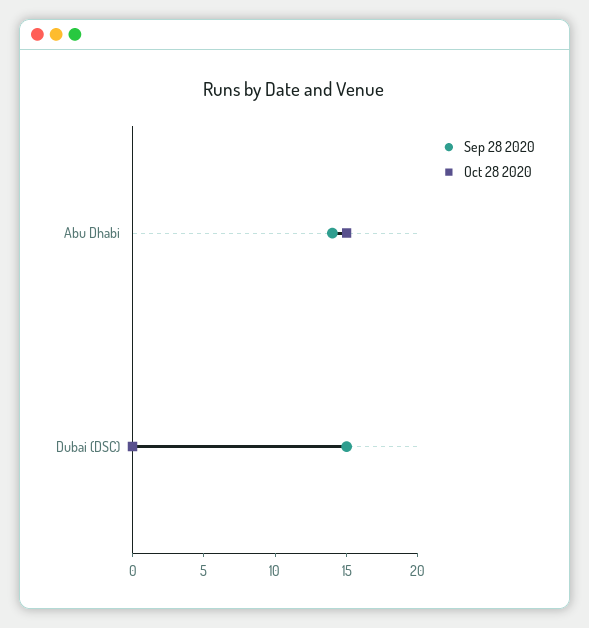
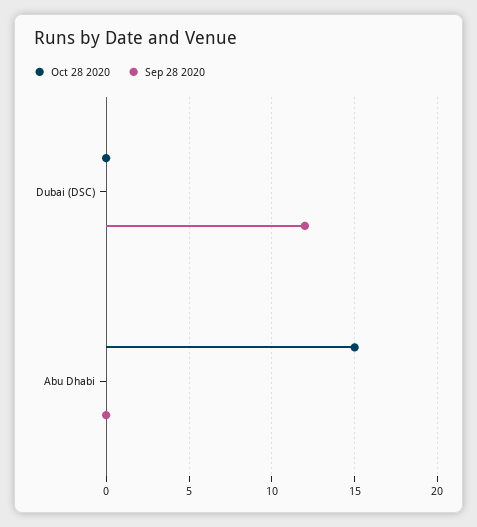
  {
    "Sep 28 2020": {
-     "Abu Dhabi": 14,
+     "Abu Dhabi": 0,
-     "Dubai (DSC)": 15
+     "Dubai (DSC)": 12
    },
    "Oct 28 2020": {
      "Abu Dhabi": 15,
      "Dubai (DSC)": 0
    }
  }

